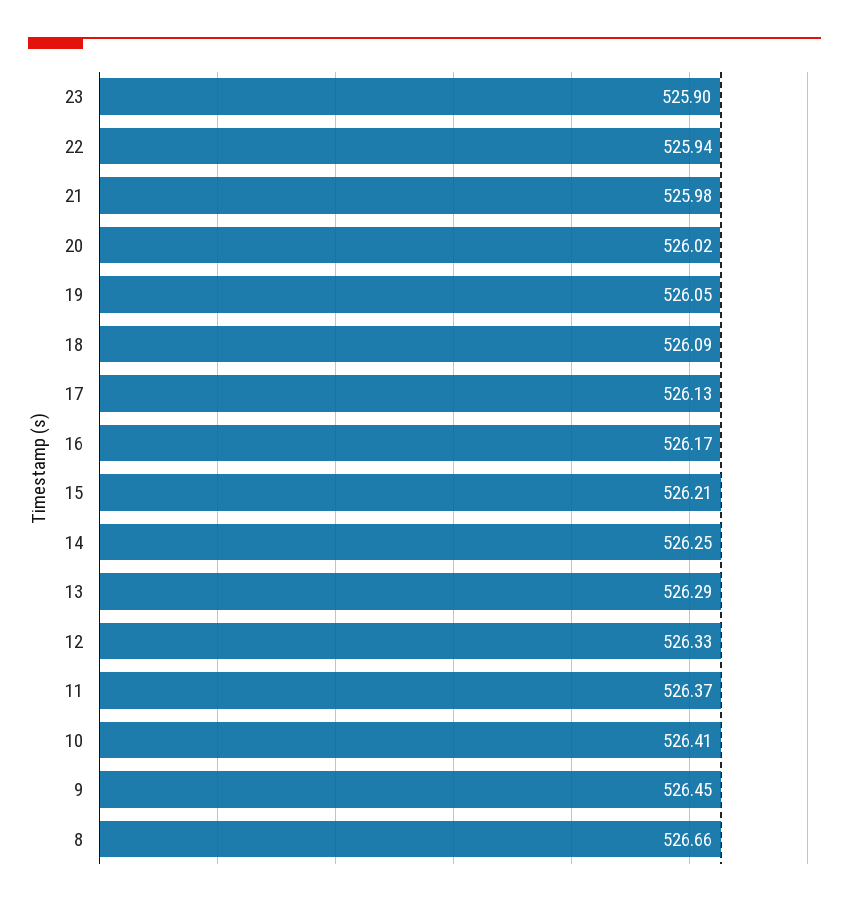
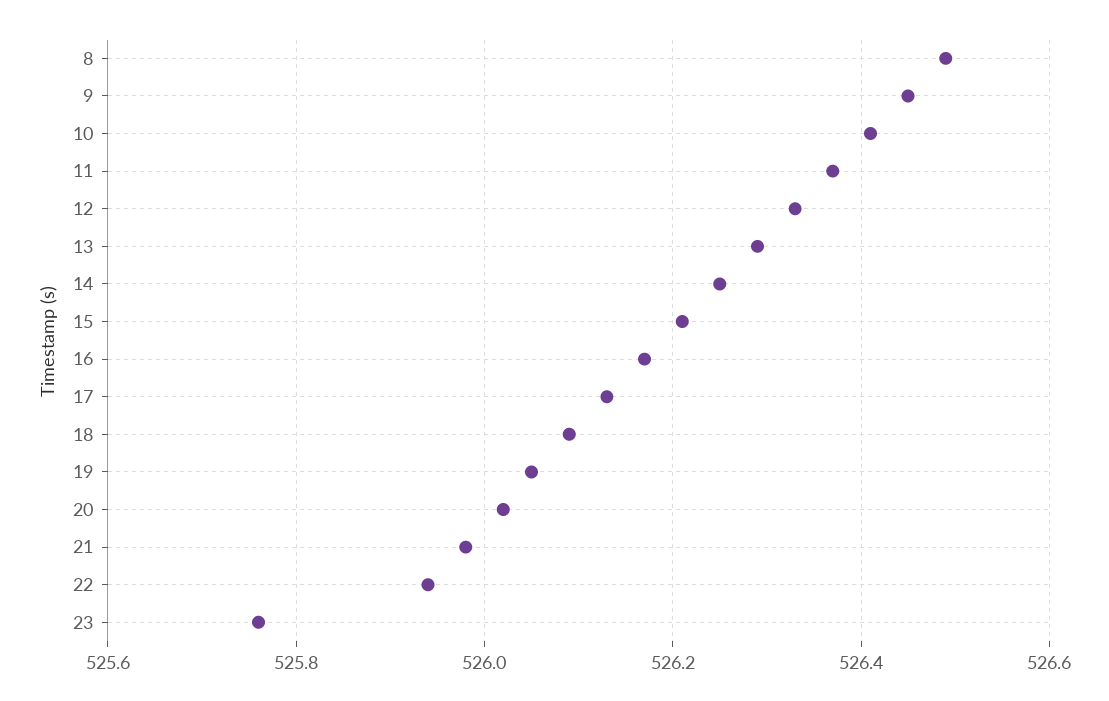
  {
-   "23": 525.9,
+   "23": 525.75,
    "22": 525.94,
    "21": 525.98,
    "20": 526.02,
    "19": 526.05,
    "18": 526.09,
    "17": 526.13,
    "16": 526.17,
    "15": 526.21,
    "14": 526.25,
    "13": 526.29,
    "12": 526.33,
    "11": 526.37,
    "10": 526.41,
    "9": 526.45,
-   "8": 526.66
+   "8": 526.5
  }

